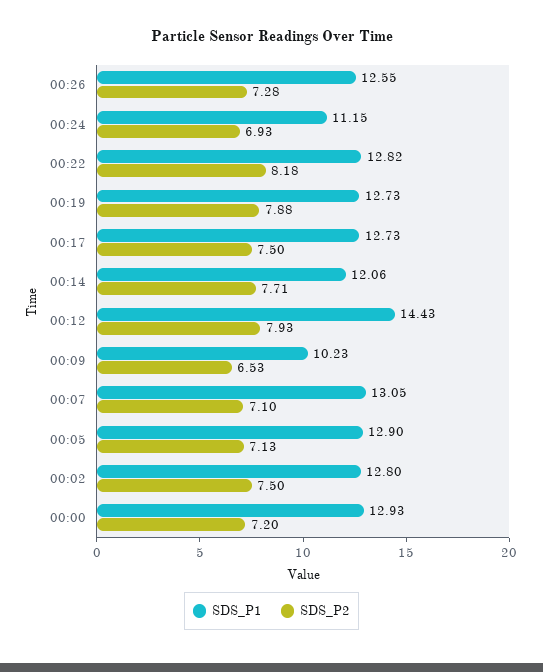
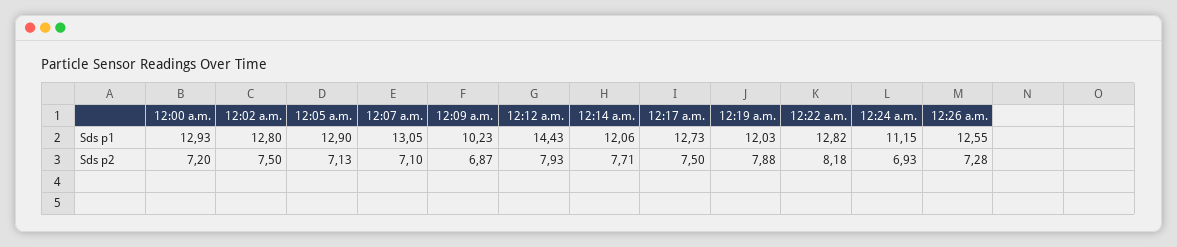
  {
    "SDS_P1": {
      "00:26": 12.55,
      "00:24": 11.15,
      "00:22": 12.82,
-     "00:19": 12.73,
+     "00:19": 12.03,
      "00:17": 12.73,
      "00:14": 12.06,
      "00:12": 14.43,
      "00:09": 10.23,
      "00:07": 13.05,
      "00:05": 12.9,
      "00:02": 12.8,
      "00:00": 12.93
    },
    "SDS_P2": {
      "00:26": 7.28,
      "00:24": 6.93,
      "00:22": 8.18,
      "00:19": 7.88,
      "00:17": 7.5,
      "00:14": 7.71,
      "00:12": 7.93,
-     "00:09": 6.53,
+     "00:09": 6.87,
      "00:07": 7.1,
      "00:05": 7.13,
      "00:02": 7.5,
      "00:00": 7.2
    }
  }

